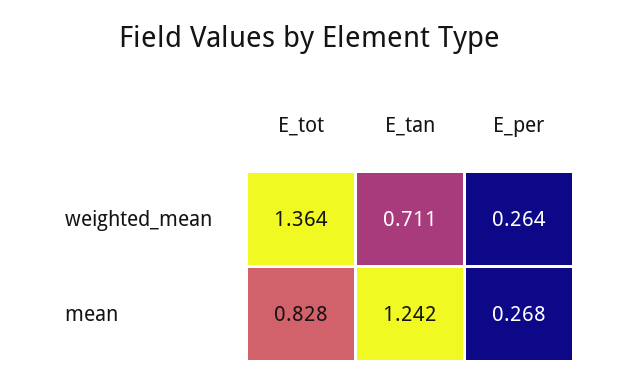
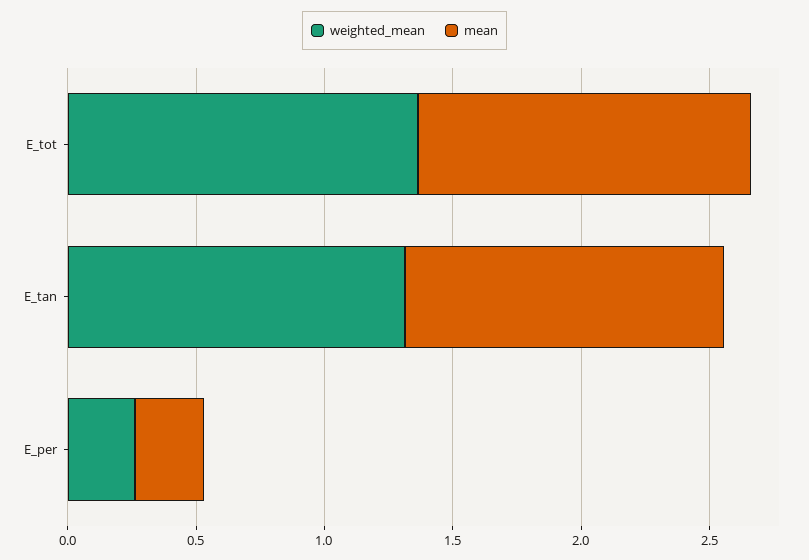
  {
    "weighted_mean": {
      "E_tot": 1.364,
-     "E_tan": 0.711,
+     "E_tan": 1.3,
      "E_per": 0.264
    },
    "mean": {
-     "E_tot": 0.828,
+     "E_tot": 1.3,
      "E_tan": 1.242,
      "E_per": 0.268
    }
  }

